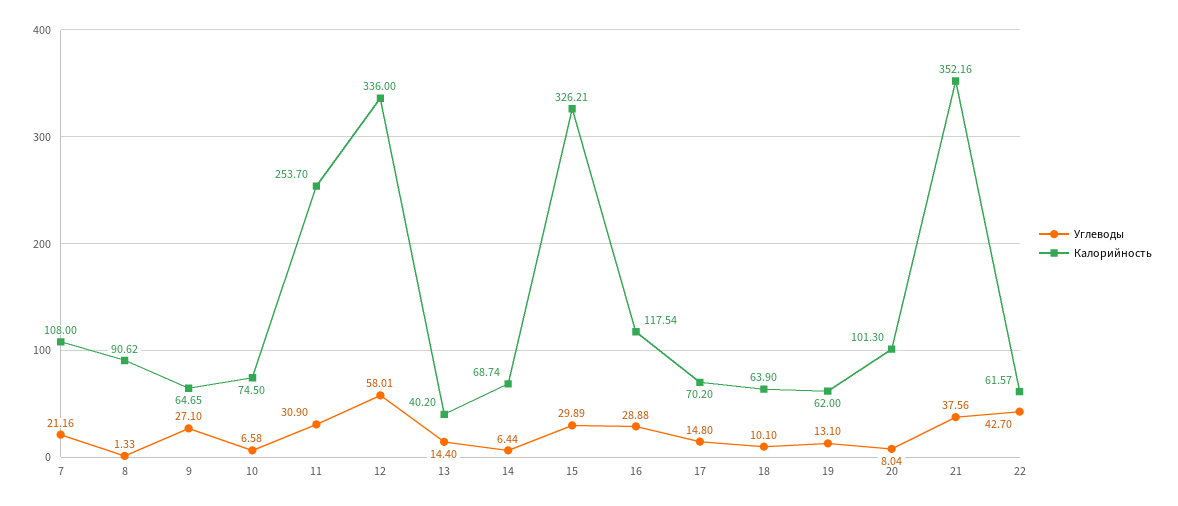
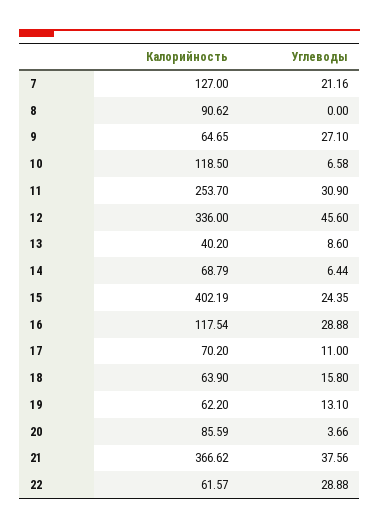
  {
    "Углеводы": {
      "7": 21.16,
-     "8": 1.33,
+     "8": 0,
      "9": 27.1,
      "10": 6.58,
      "11": 30.9,
-     "12": 58.01,
+     "12": 45.6,
-     "13": 14.4,
+     "13": 8.6,
      "14": 6.44,
-     "15": 29.89,
+     "15": 24.35,
      "16": 28.88,
-     "17": 14.8,
+     "17": 11,
-     "18": 10.1,
+     "18": 15.8,
      "19": 13.1,
-     "20": 8.04,
+     "20": 3.66,
      "21": 37.56,
-     "22": 42.7
+     "22": 28.88
    },
    "Калорийность": {
-     "7": 108,
+     "7": 127,
      "8": 90.62,
      "9": 64.65,
-     "10": 74.5,
+     "10": 118.5,
      "11": 253.7,
      "12": 336,
      "13": 40.2,
-     "14": 68.74,
+     "14": 68.79,
-     "15": 326.21,
+     "15": 402.19,
      "16": 117.54,
      "17": 70.2,
      "18": 63.9,
-     "19": 62,
+     "19": 62.2,
-     "20": 101.3,
+     "20": 85.59,
-     "21": 352.16,
+     "21": 366.62,
      "22": 61.57
    }
  }

